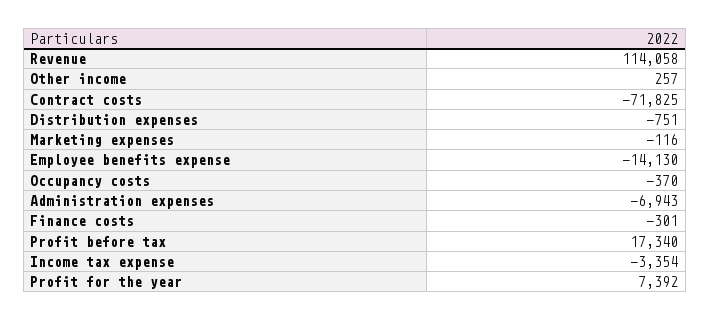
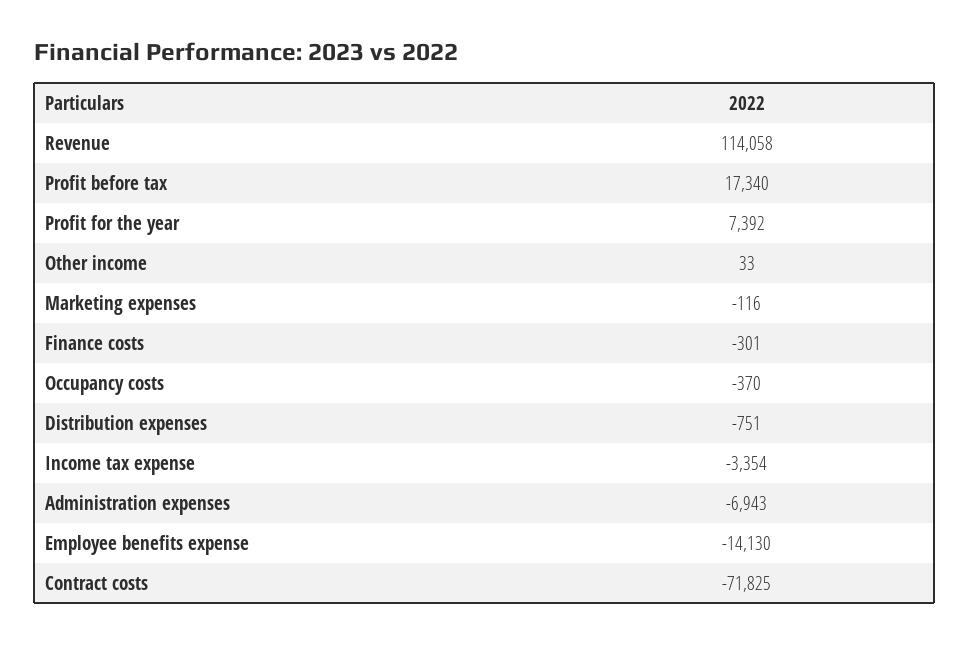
  {
    "Revenue": 114058,
-   "Other income": 257,
+   "Other income": 33,
    "Contract costs": -71825,
    "Distribution expenses": -751,
    "Marketing expenses": -116,
    "Employee benefits expense": -14130,
    "Occupancy costs": -370,
    "Administration expenses": -6943,
    "Finance costs": -301,
    "Profit before tax": 17340,
    "Income tax expense": -3354,
    "Profit for the year": 7392
  }

